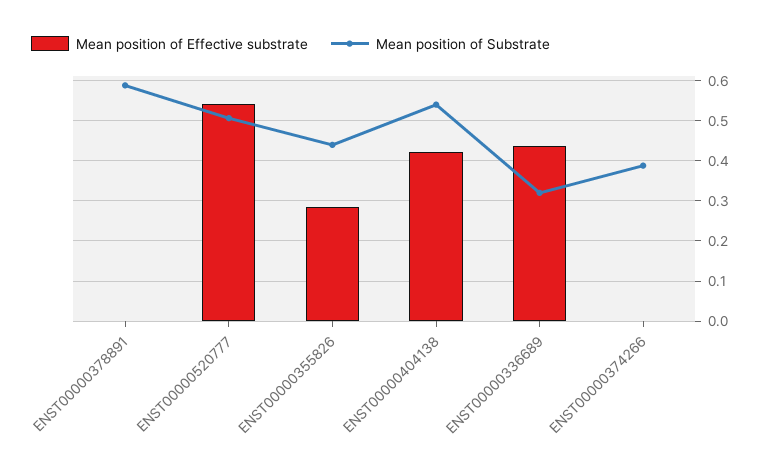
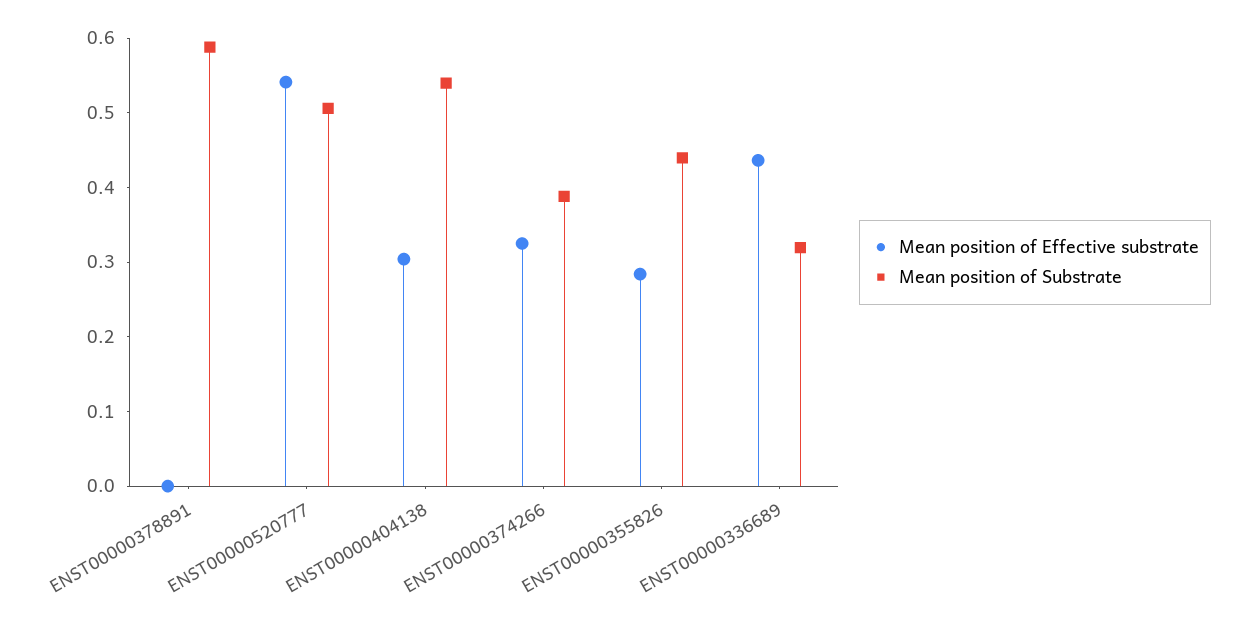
  {
    "Mean position of Effective substrate": {
      "ENST00000378891": 0,
      "ENST00000520777": 0.54,
      "ENST00000355826": 0.28,
-     "ENST00000404138": 0.42,
+     "ENST00000404138": 0.3,
      "ENST00000336689": 0.44,
-     "ENST00000374266": 0
+     "ENST00000374266": 0.32
    },
    "Mean position of Substrate": {
      "ENST00000378891": 0.58,
      "ENST00000520777": 0.5,
      "ENST00000355826": 0.44,
      "ENST00000404138": 0.54,
      "ENST00000336689": 0.32,
      "ENST00000374266": 0.38
    }
  }

